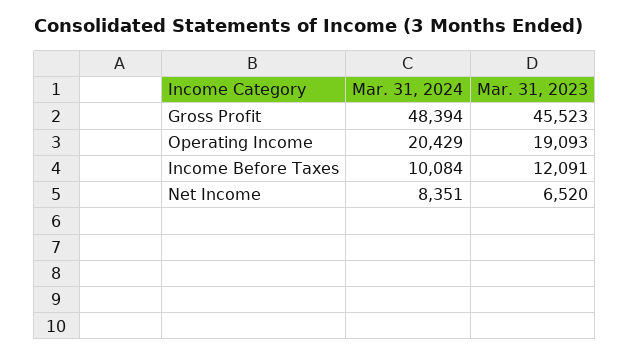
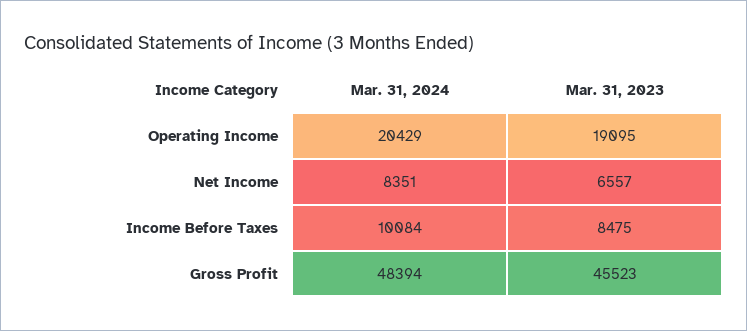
  {
    "Mar. 31, 2024": {
      "Gross Profit": 48394,
      "Operating Income": 20429,
      "Income Before Taxes": 10084,
      "Net Income": 8351
    },
    "Mar. 31, 2023": {
      "Gross Profit": 45523,
-     "Operating Income": 19093,
+     "Operating Income": 19095,
-     "Income Before Taxes": 12091,
+     "Income Before Taxes": 8475,
-     "Net Income": 6520
+     "Net Income": 6557
    }
  }

